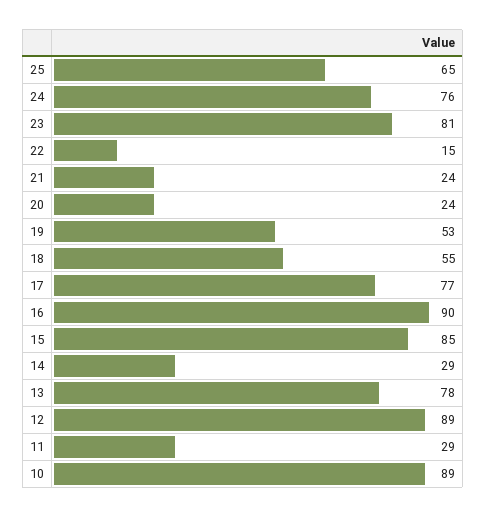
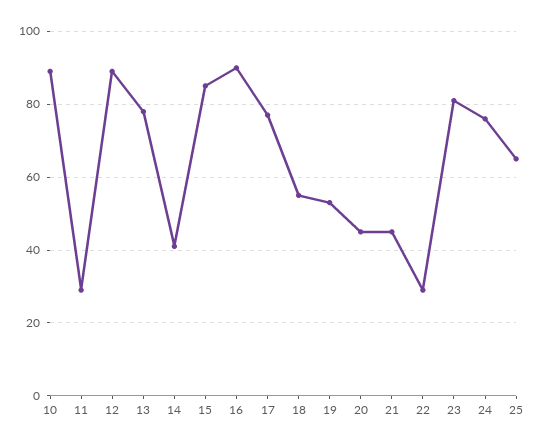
  {
    "25": 65,
    "24": 76,
    "23": 81,
-   "22": 15,
+   "22": 30,
-   "21": 24,
+   "21": 45,
-   "20": 24,
+   "20": 45,
    "19": 53,
    "18": 55,
    "17": 77,
    "16": 90,
    "15": 85,
-   "14": 29,
+   "14": 40,
    "13": 78,
    "12": 89,
    "11": 29,
    "10": 89
  }

